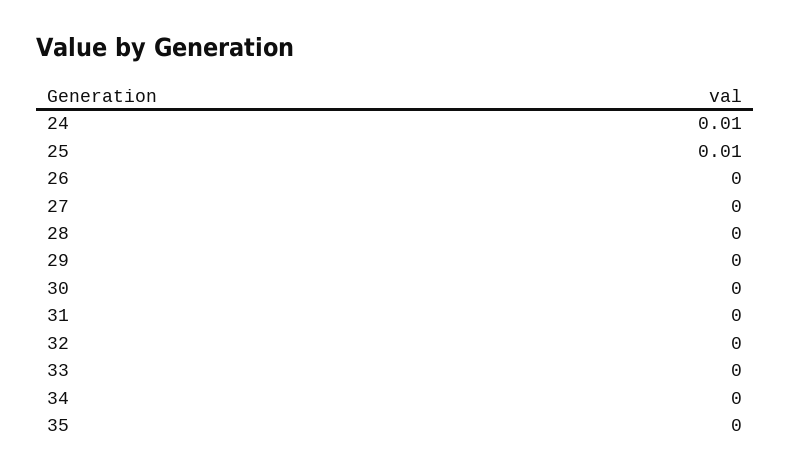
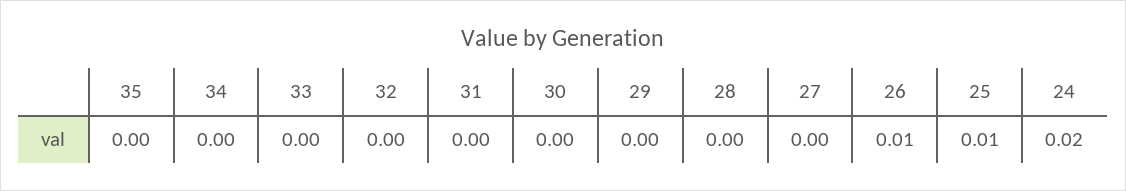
  {
-   "24": 0.01,
+   "24": 0.02,
    "25": 0.01,
-   "26": 0,
+   "26": 0.01,
    "27": 0,
    "28": 0,
    "29": 0,
    "30": 0,
    "31": 0,
    "32": 0,
    "33": 0,
    "34": 0,
    "35": 0
  }

